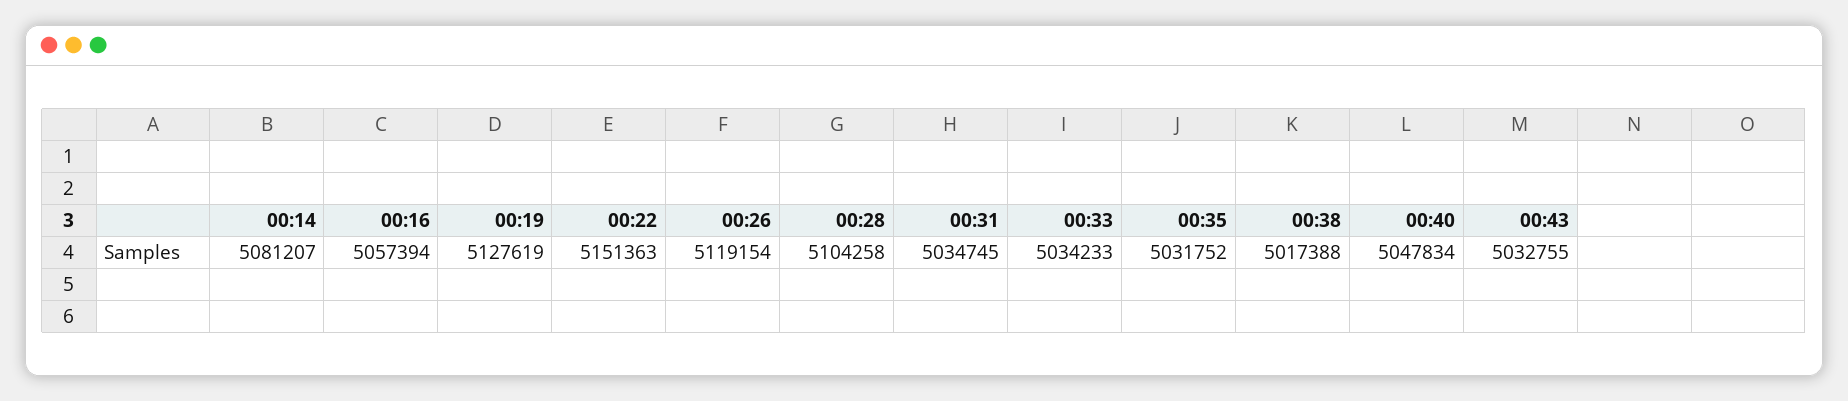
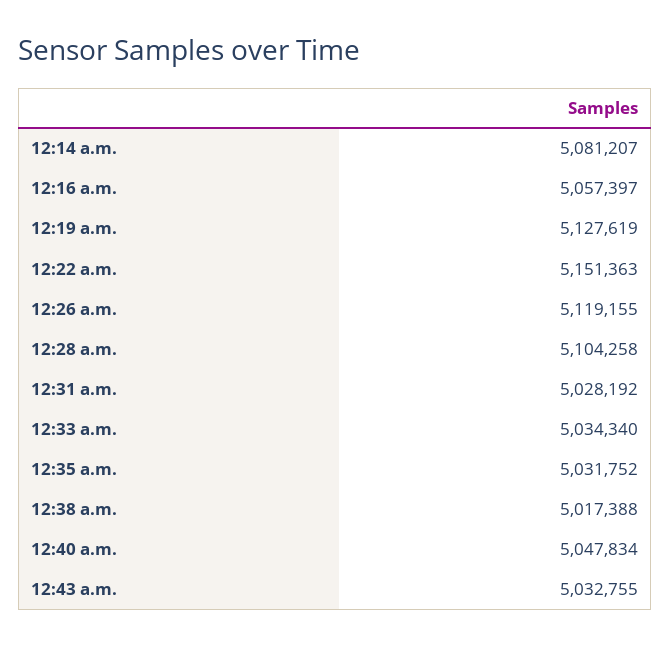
  {
    "00:14": 5081207,
-   "00:16": 5057394,
+   "00:16": 5057397,
    "00:19": 5127619,
    "00:22": 5151363,
-   "00:26": 5119154,
+   "00:26": 5119155,
    "00:28": 5104258,
-   "00:31": 5034745,
+   "00:31": 5028192,
-   "00:33": 5034233,
+   "00:33": 5034340,
    "00:35": 5031752,
    "00:38": 5017388,
    "00:40": 5047834,
    "00:43": 5032755
  }

